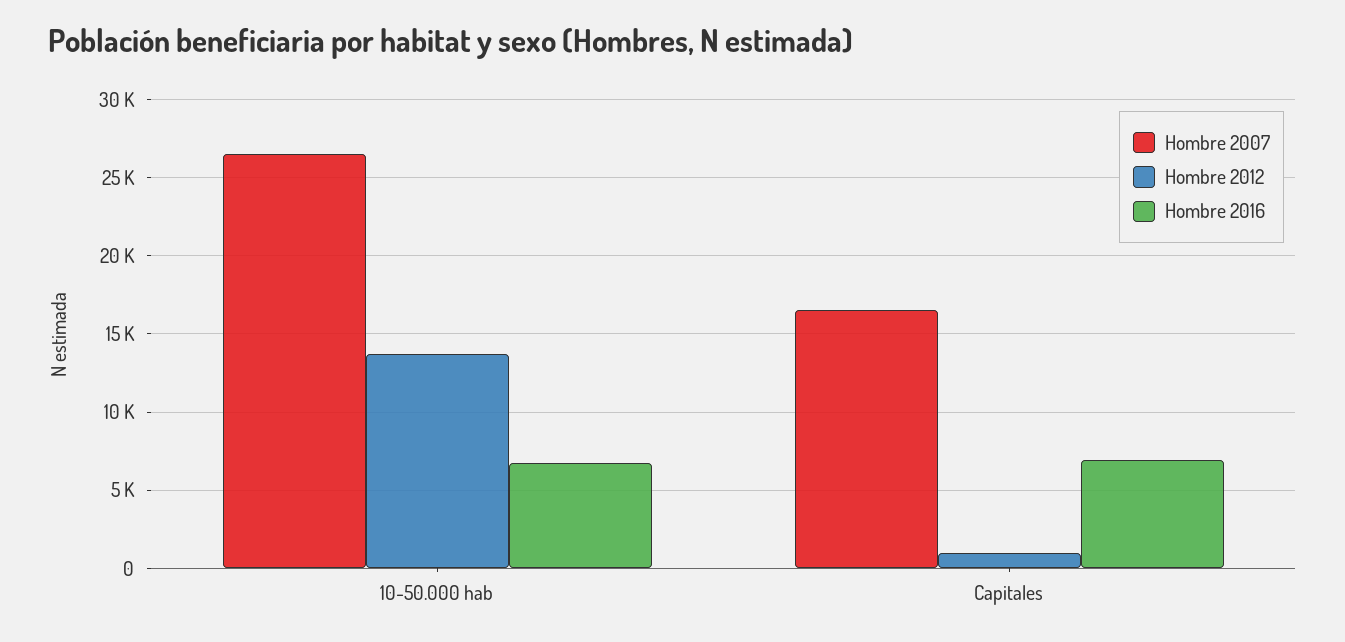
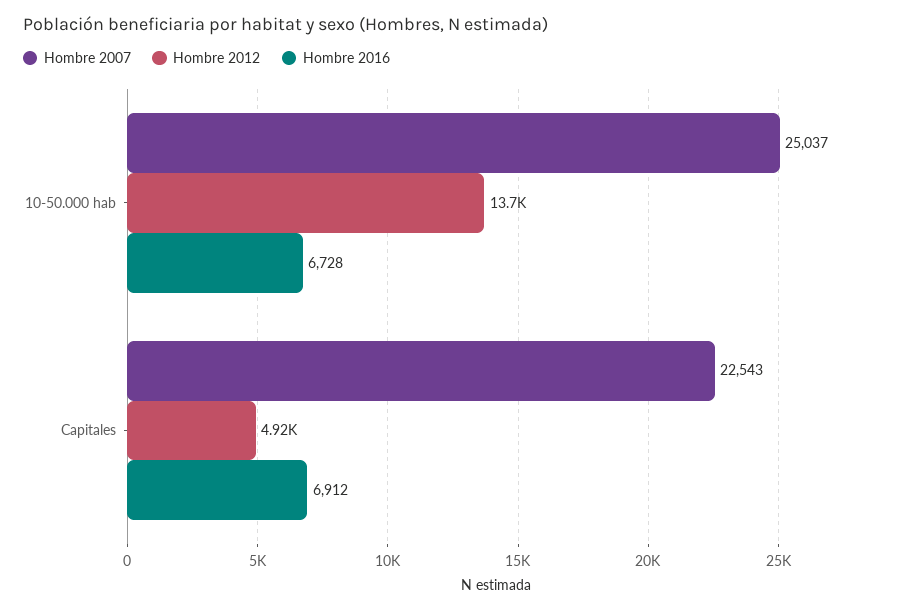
  {
    "Hombre 2007": {
-     "10-50.000 hab": 26500,
+     "10-50.000 hab": 25037,
-     "Capitales": 16500
+     "Capitales": 22543
    },
    "Hombre 2012": {
      "10-50.000 hab": 13700,
-     "Capitales": 1000
+     "Capitales": 4920
    },
    "Hombre 2016": {
      "10-50.000 hab": 6728,
      "Capitales": 6912
    }
  }

